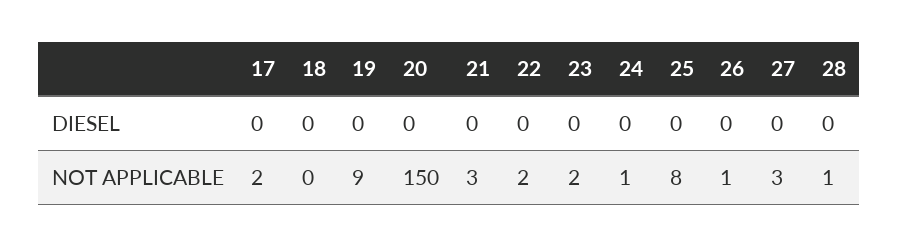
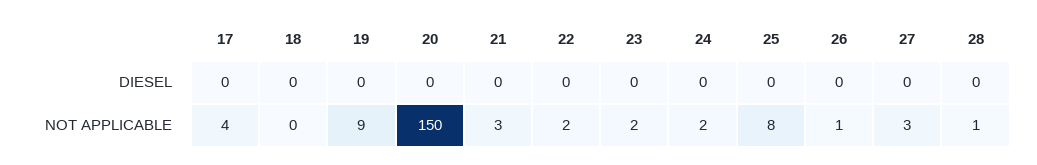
  {
    "17": {
      "DIESEL": 0,
-     "NOT APPLICABLE": 2
+     "NOT APPLICABLE": 4
    },
    "18": {
      "DIESEL": 0,
      "NOT APPLICABLE": 0
    },
    "19": {
      "DIESEL": 0,
      "NOT APPLICABLE": 9
    },
    "20": {
      "DIESEL": 0,
      "NOT APPLICABLE": 150
    },
    "21": {
      "DIESEL": 0,
      "NOT APPLICABLE": 3
    },
    "22": {
      "DIESEL": 0,
      "NOT APPLICABLE": 2
    },
    "23": {
      "DIESEL": 0,
      "NOT APPLICABLE": 2
    },
    "24": {
      "DIESEL": 0,
-     "NOT APPLICABLE": 1
+     "NOT APPLICABLE": 2
    },
    "25": {
      "DIESEL": 0,
      "NOT APPLICABLE": 8
    },
    "26": {
      "DIESEL": 0,
      "NOT APPLICABLE": 1
    },
    "27": {
      "DIESEL": 0,
      "NOT APPLICABLE": 3
    },
    "28": {
      "DIESEL": 0,
      "NOT APPLICABLE": 1
    }
  }

